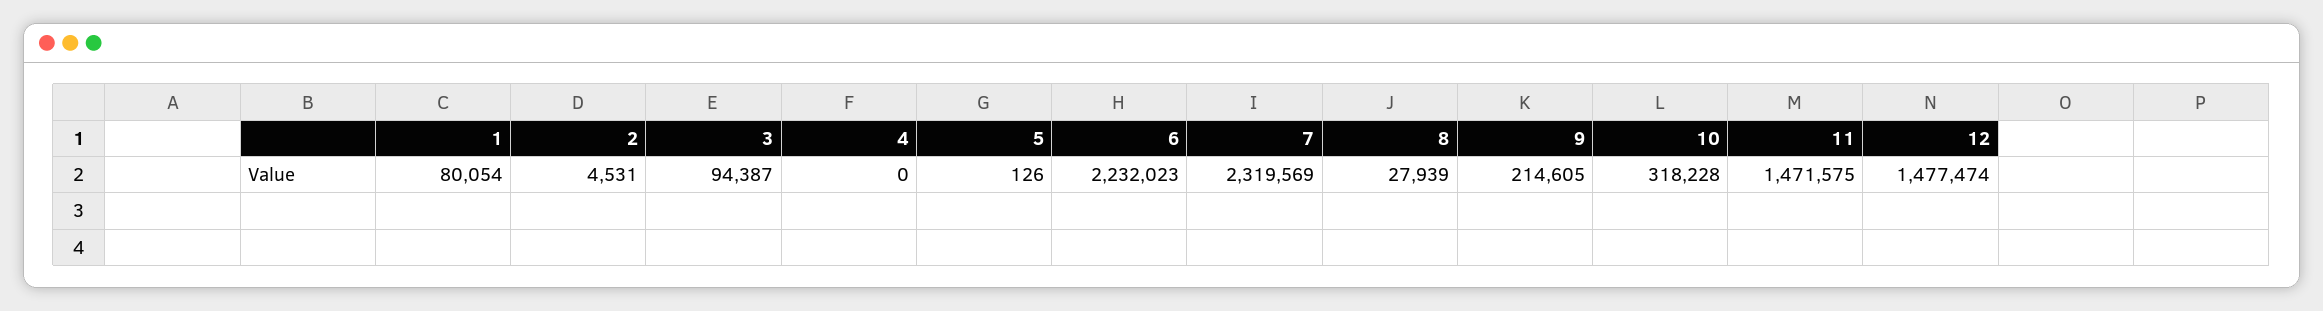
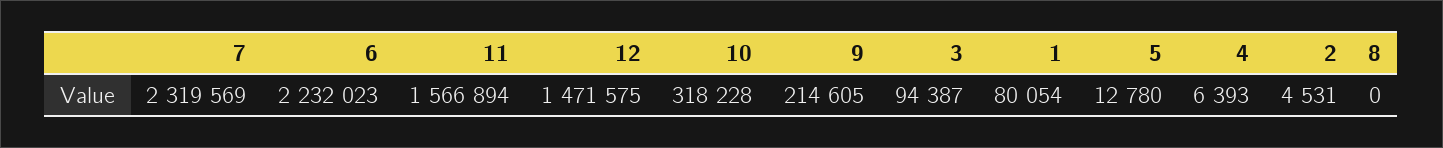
  {
    "1": 80054,
    "2": 4531,
    "3": 94387,
-   "4": 0,
+   "4": 6393,
-   "5": 126,
+   "5": 12780,
    "6": 2232023,
    "7": 2319569,
-   "8": 27939,
+   "8": 0,
    "9": 214605,
    "10": 318228,
-   "11": 1471575,
+   "11": 1566894,
-   "12": 1477474
+   "12": 1471575
  }

